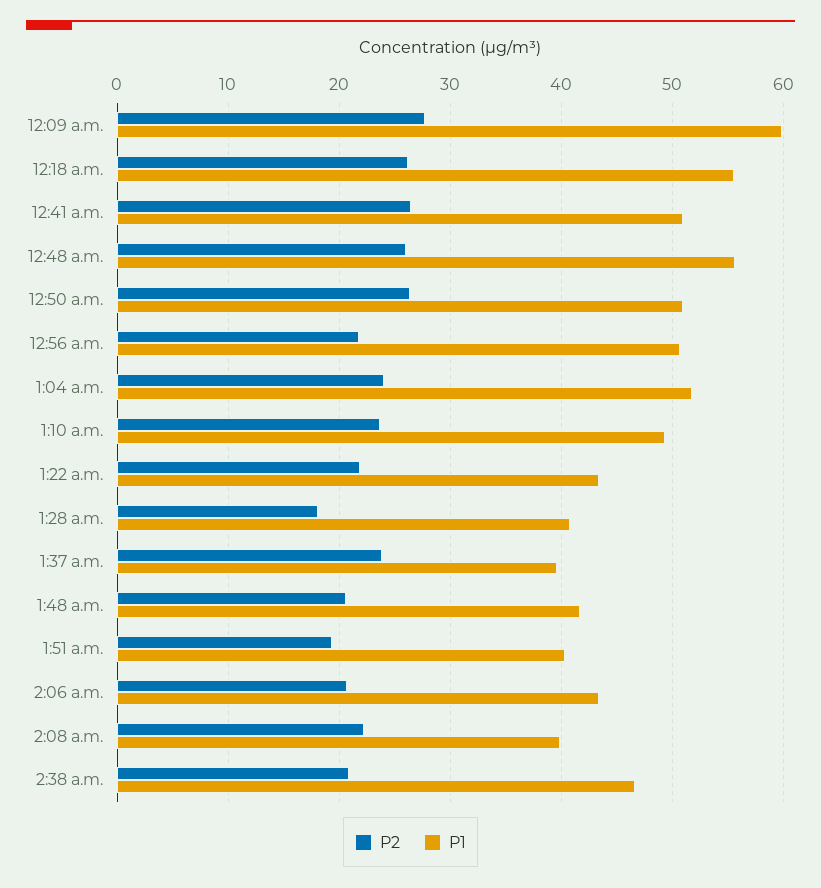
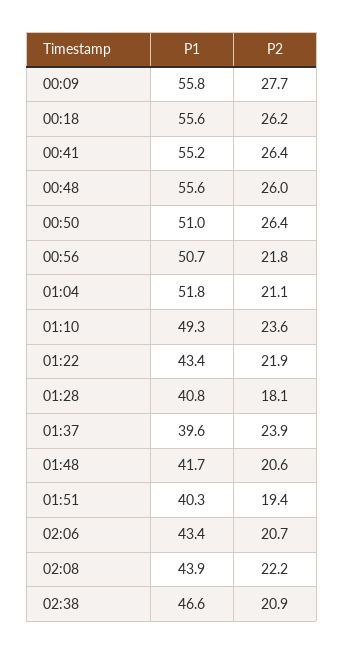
  {
    "P2": {
      "12:09 a.m.": 27.7,
      "12:18 a.m.": 26.2,
      "12:41 a.m.": 26.4,
      "12:48 a.m.": 26,
      "12:50 a.m.": 26.4,
      "12:56 a.m.": 21.8,
-     "1:04 a.m.": 24,
+     "1:04 a.m.": 21.1,
      "1:10 a.m.": 23.6,
      "1:22 a.m.": 21.9,
      "1:28 a.m.": 18.1,
      "1:37 a.m.": 23.9,
      "1:48 a.m.": 20.6,
      "1:51 a.m.": 19.4,
      "2:06 a.m.": 20.7,
      "2:08 a.m.": 22.2,
      "2:38 a.m.": 20.9
    },
    "P1": {
-     "12:09 a.m.": 60,
+     "12:09 a.m.": 55.8,
      "12:18 a.m.": 55.6,
-     "12:41 a.m.": 51,
+     "12:41 a.m.": 55.2,
      "12:48 a.m.": 55.6,
      "12:50 a.m.": 51,
      "12:56 a.m.": 50.7,
      "1:04 a.m.": 51.8,
      "1:10 a.m.": 49.3,
      "1:22 a.m.": 43.4,
      "1:28 a.m.": 40.8,
      "1:37 a.m.": 39.6,
      "1:48 a.m.": 41.7,
      "1:51 a.m.": 40.3,
      "2:06 a.m.": 43.4,
-     "2:08 a.m.": 40,
+     "2:08 a.m.": 43.9,
      "2:38 a.m.": 46.6
    }
  }

